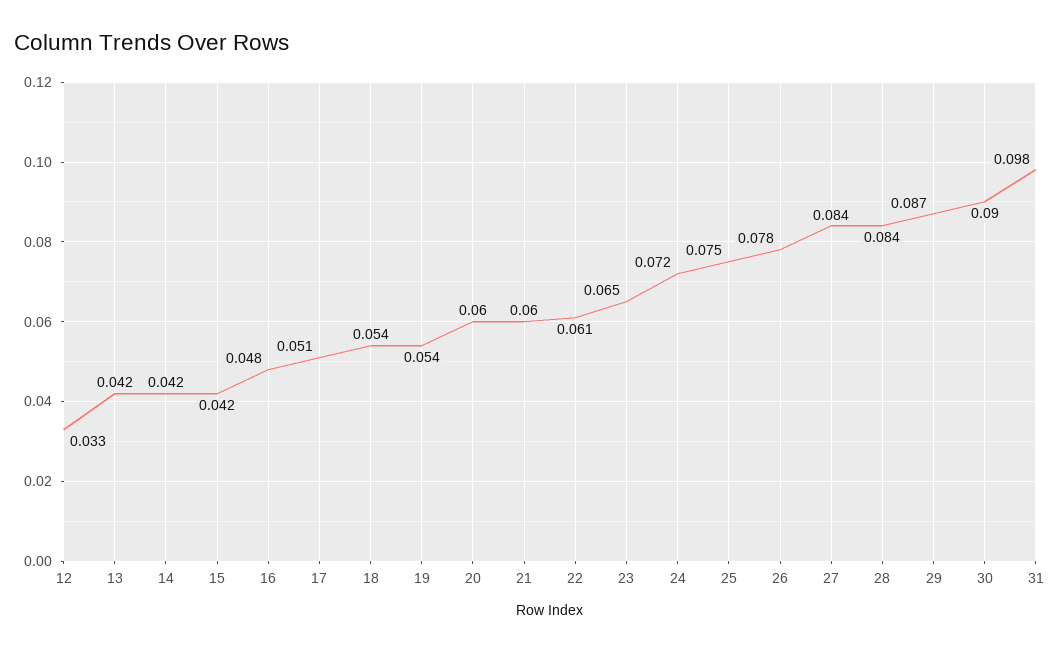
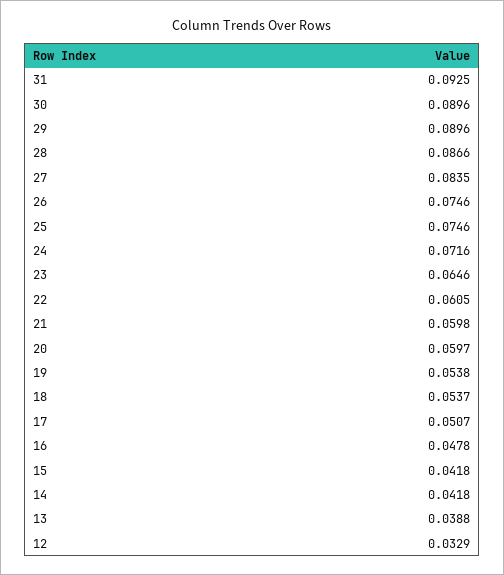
  {
    "12": 0.0329,
-   "13": 0.042,
+   "13": 0.0388,
    "14": 0.0418,
    "15": 0.0418,
    "16": 0.0478,
    "17": 0.0507,
    "18": 0.0537,
    "19": 0.0538,
    "20": 0.0597,
    "21": 0.0598,
    "22": 0.0605,
    "23": 0.0646,
    "24": 0.0716,
    "25": 0.0746,
-   "26": 0.078,
+   "26": 0.0746,
    "27": 0.0835,
-   "28": 0.084,
+   "28": 0.0866,
-   "29": 0.087,
+   "29": 0.0896,
    "30": 0.0896,
-   "31": 0.098
+   "31": 0.0925
  }

